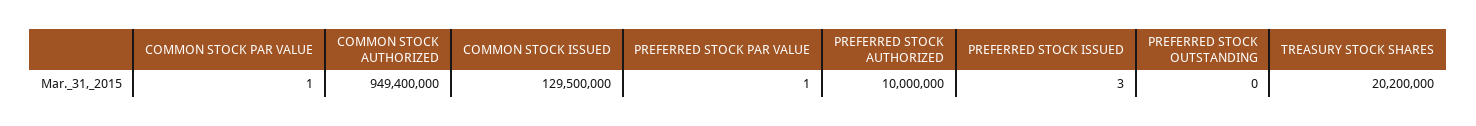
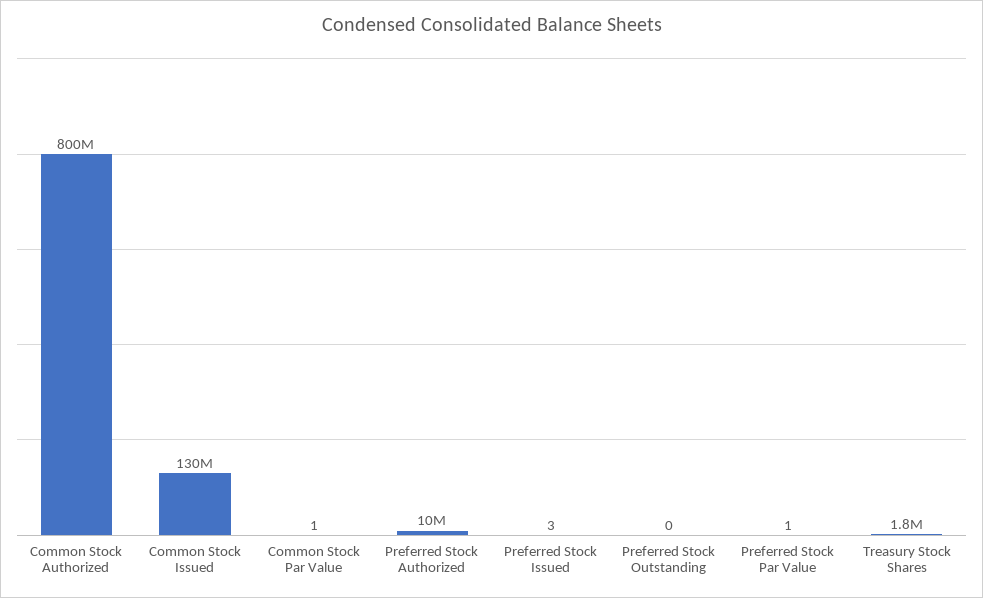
  {
    "COMMON STOCK PAR VALUE": 1,
-   "COMMON STOCK AUTHORIZED": 949400000,
+   "COMMON STOCK AUTHORIZED": 800000000,
    "COMMON STOCK ISSUED": 129500000,
    "PREFERRED STOCK PAR VALUE": 1,
    "PREFERRED STOCK AUTHORIZED": 10000000,
    "PREFERRED STOCK ISSUED": 3,
    "PREFERRED STOCK OUTSTANDING": 0,
-   "TREASURY STOCK SHARES": 20200000
+   "TREASURY STOCK SHARES": 1800000
  }

